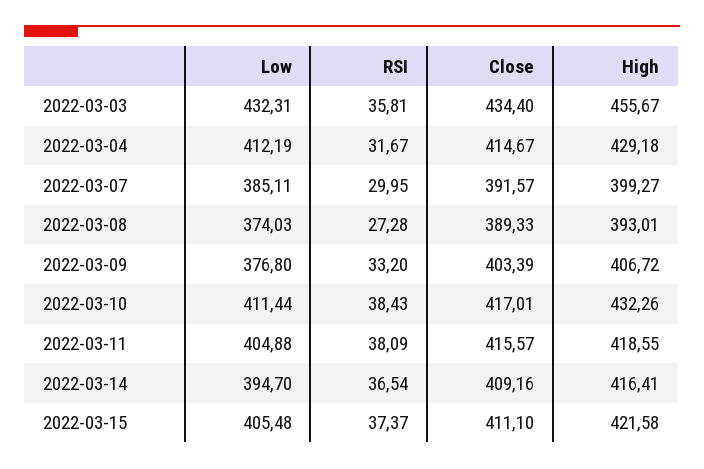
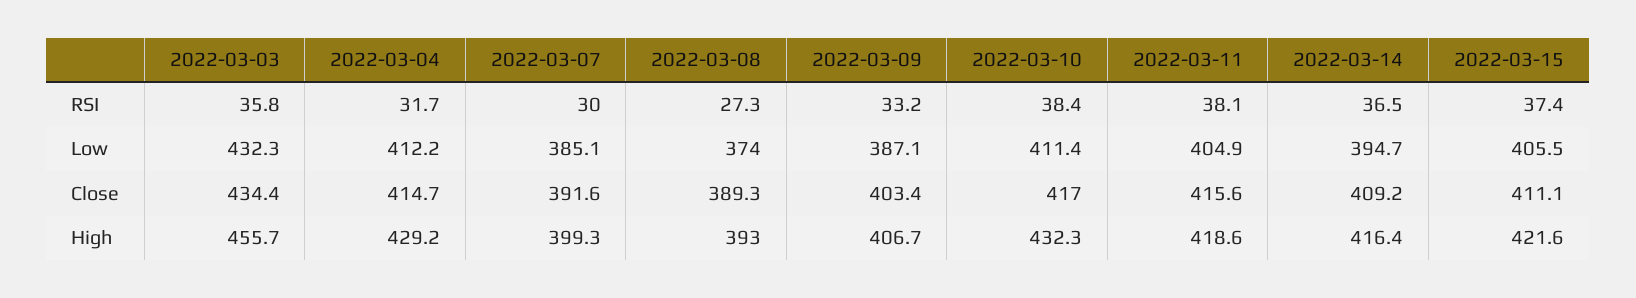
  {
    "Low": {
      "2022-03-03": 432.31,
      "2022-03-04": 412.19,
      "2022-03-07": 385.11,
      "2022-03-08": 374.03,
-     "2022-03-09": 376.8,
+     "2022-03-09": 387.1,
      "2022-03-10": 411.44,
      "2022-03-11": 404.88,
      "2022-03-14": 394.7,
      "2022-03-15": 405.48
    },
    "RSI": {
      "2022-03-03": 35.81,
      "2022-03-04": 31.67,
      "2022-03-07": 29.95,
      "2022-03-08": 27.28,
      "2022-03-09": 33.2,
      "2022-03-10": 38.43,
      "2022-03-11": 38.09,
      "2022-03-14": 36.54,
      "2022-03-15": 37.37
    },
    "Close": {
      "2022-03-03": 434.4,
      "2022-03-04": 414.67,
      "2022-03-07": 391.57,
      "2022-03-08": 389.33,
      "2022-03-09": 403.39,
      "2022-03-10": 417.01,
      "2022-03-11": 415.57,
      "2022-03-14": 409.16,
      "2022-03-15": 411.1
    },
    "High": {
      "2022-03-03": 455.67,
      "2022-03-04": 429.18,
      "2022-03-07": 399.27,
      "2022-03-08": 393.01,
      "2022-03-09": 406.72,
      "2022-03-10": 432.26,
      "2022-03-11": 418.55,
      "2022-03-14": 416.41,
      "2022-03-15": 421.58
    }
  }

